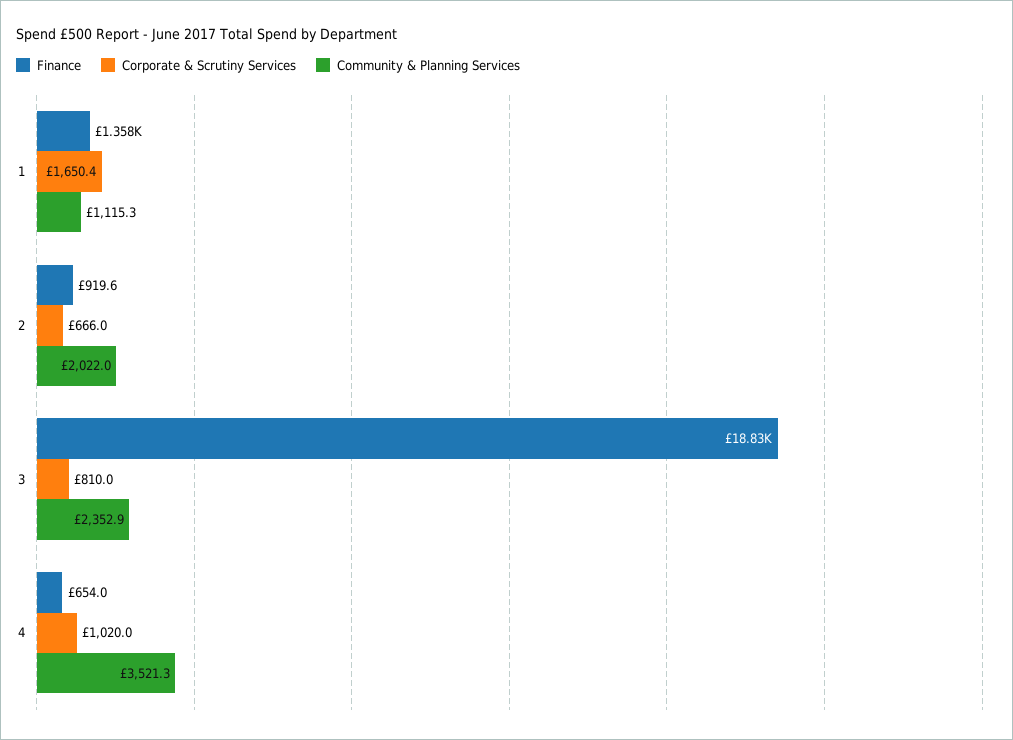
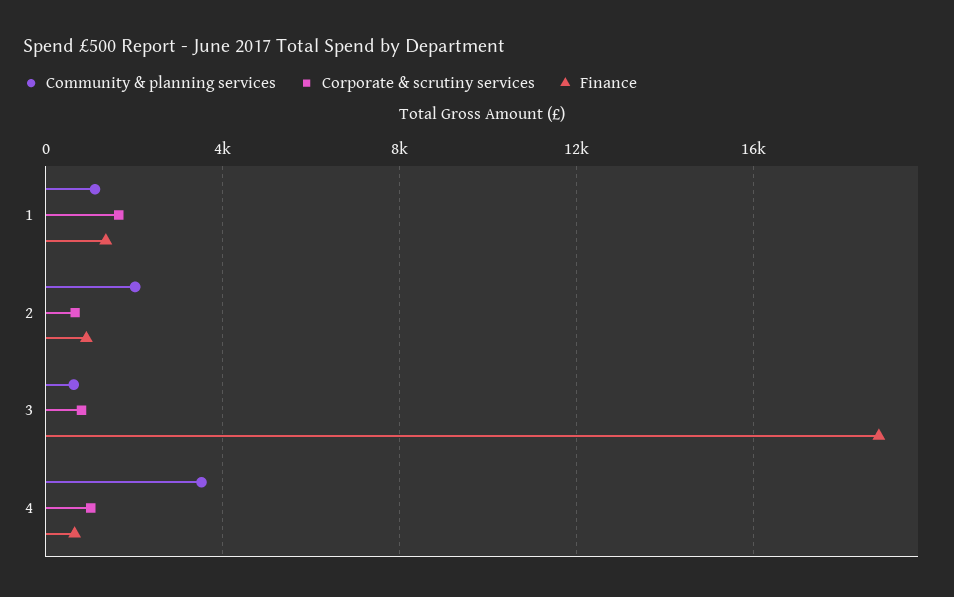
  {
    "Finance": {
      "1": 1358,
      "2": 919.6,
      "3": 18830,
      "4": 654
    },
    "Corporate & Scrutiny Services": {
      "1": 1650.4,
      "2": 666,
      "3": 810,
      "4": 1020
    },
    "Community & Planning Services": {
      "1": 1115.3,
      "2": 2022,
-     "3": 2352.9,
+     "3": 500,
      "4": 3521.3
    }
  }

